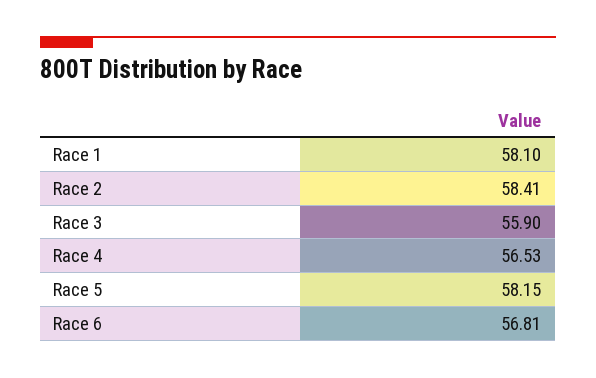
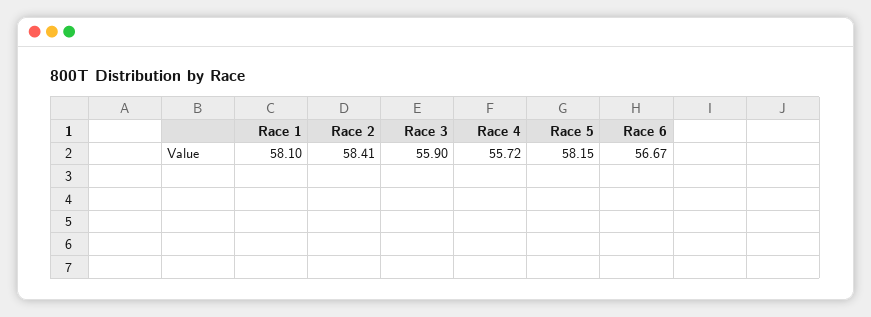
  {
    "Race 1": 58.1,
    "Race 2": 58.41,
    "Race 3": 55.9,
-   "Race 4": 56.53,
+   "Race 4": 55.72,
    "Race 5": 58.15,
-   "Race 6": 56.81
+   "Race 6": 56.67
  }

